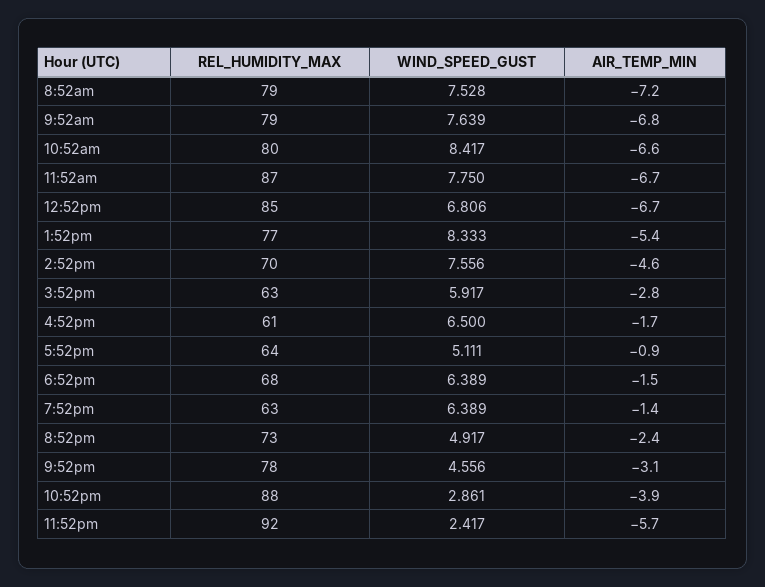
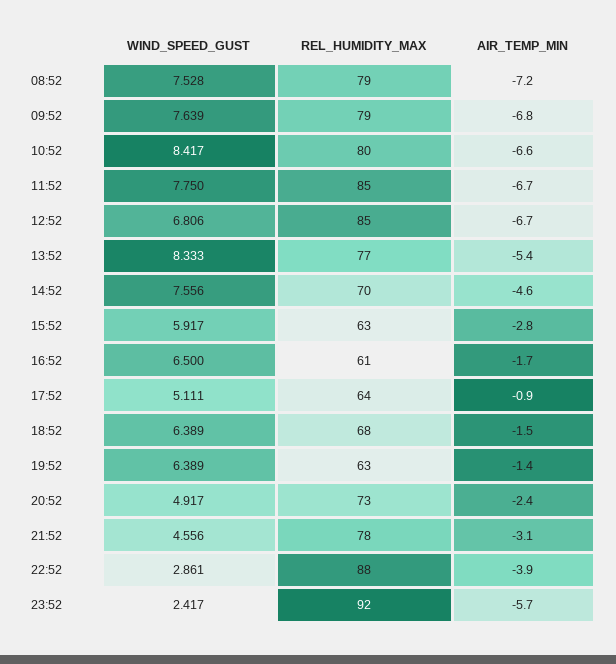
  {
    "REL_HUMIDITY_MAX": {
      "8:52am": 79,
      "9:52am": 79,
      "10:52am": 80,
-     "11:52am": 87,
+     "11:52am": 85,
      "12:52pm": 85,
      "1:52pm": 77,
      "2:52pm": 70,
      "3:52pm": 63,
      "4:52pm": 61,
      "5:52pm": 64,
      "6:52pm": 68,
      "7:52pm": 63,
      "8:52pm": 73,
      "9:52pm": 78,
      "10:52pm": 88,
      "11:52pm": 92
    },
    "WIND_SPEED_GUST": {
      "8:52am": 7.528,
      "9:52am": 7.639,
      "10:52am": 8.417,
      "11:52am": 7.75,
      "12:52pm": 6.806,
      "1:52pm": 8.333,
      "2:52pm": 7.556,
      "3:52pm": 5.917,
      "4:52pm": 6.5,
      "5:52pm": 5.111,
      "6:52pm": 6.389,
      "7:52pm": 6.389,
      "8:52pm": 4.917,
      "9:52pm": 4.556,
      "10:52pm": 2.861,
      "11:52pm": 2.417
    },
    "AIR_TEMP_MIN": {
      "8:52am": -7.2,
      "9:52am": -6.8,
      "10:52am": -6.6,
      "11:52am": -6.7,
      "12:52pm": -6.7,
      "1:52pm": -5.4,
      "2:52pm": -4.6,
      "3:52pm": -2.8,
      "4:52pm": -1.7,
      "5:52pm": -0.9,
      "6:52pm": -1.5,
      "7:52pm": -1.4,
      "8:52pm": -2.4,
      "9:52pm": -3.1,
      "10:52pm": -3.9,
      "11:52pm": -5.7
    }
  }

